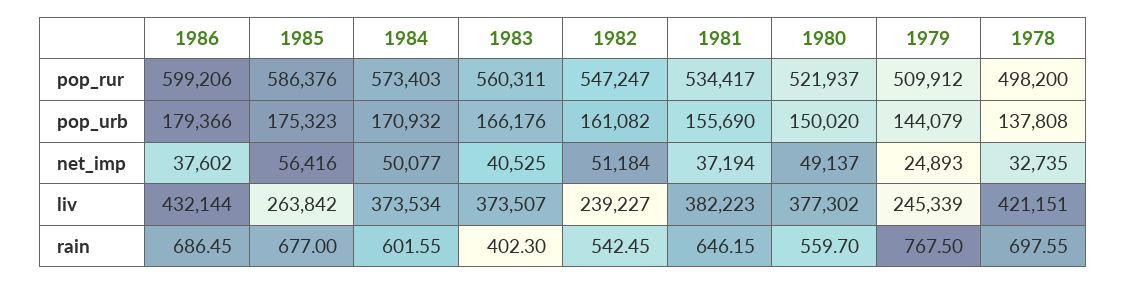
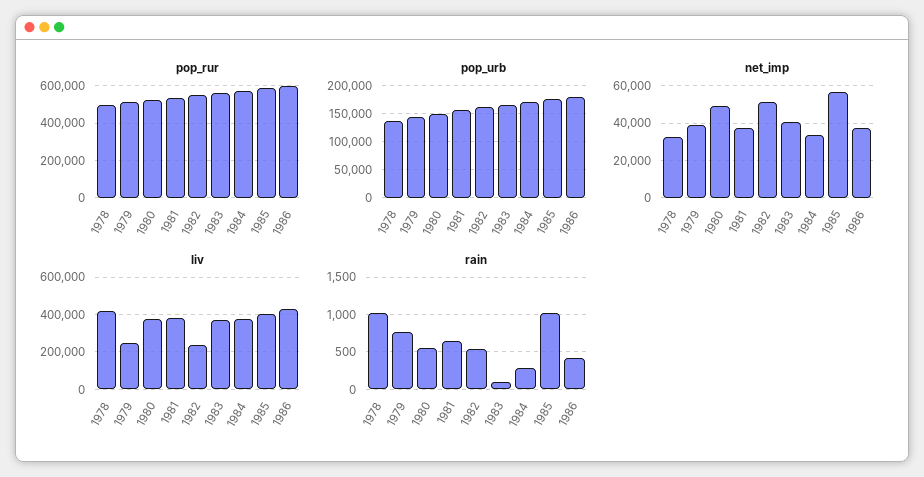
  {
    "pop_rur": {
      "1986": 599206,
      "1985": 586376,
      "1984": 573403,
      "1983": 560311,
      "1982": 547247,
      "1981": 534417,
      "1980": 521937,
      "1979": 509912,
      "1978": 498200
    },
    "pop_urb": {
      "1986": 179366,
      "1985": 175323,
      "1984": 170932,
      "1983": 166176,
      "1982": 161082,
      "1981": 155690,
      "1980": 150020,
      "1979": 144079,
      "1978": 137808
    },
    "net_imp": {
      "1986": 37602,
      "1985": 56416,
-     "1984": 50077,
+     "1984": 35000,
      "1983": 40525,
      "1982": 51184,
      "1981": 37194,
      "1980": 49137,
-     "1979": 24893,
+     "1979": 40000,
      "1978": 32735
    },
    "liv": {
      "1986": 432144,
-     "1985": 263842,
+     "1985": 400000,
      "1984": 373534,
      "1983": 373507,
      "1982": 239227,
      "1981": 382223,
      "1980": 377302,
      "1979": 245339,
      "1978": 421151
    },
    "rain": {
-     "1986": 686.45,
+     "1986": 400,
-     "1985": 677,
+     "1985": 1000,
-     "1984": 601.55,
+     "1984": 300,
-     "1983": 402.3,
+     "1983": 100,
      "1982": 542.45,
      "1981": 646.15,
      "1980": 559.7,
      "1979": 767.5,
-     "1978": 697.55
+     "1978": 1000
    }
  }

